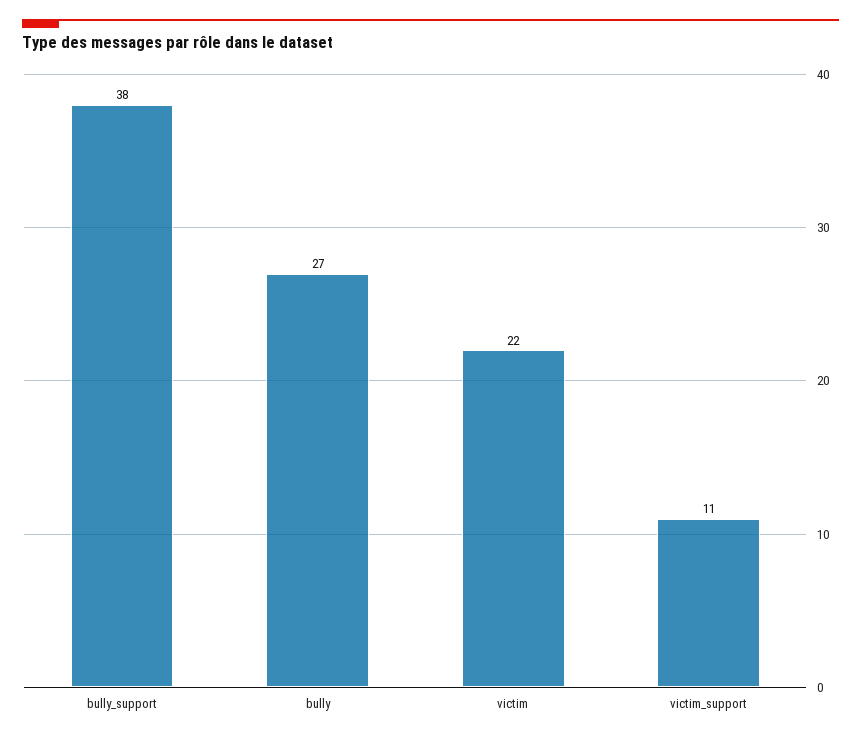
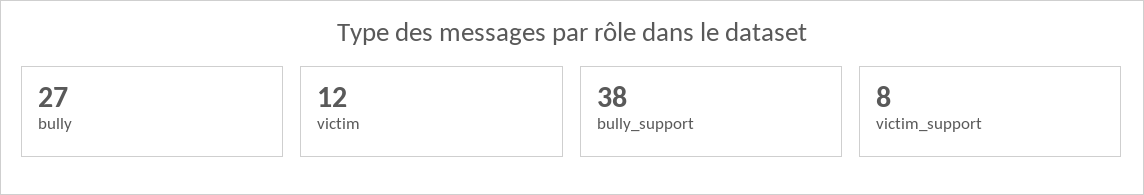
  {
    "bully_support": 38,
    "bully": 27,
-   "victim": 22,
+   "victim": 12,
-   "victim_support": 11
+   "victim_support": 8
  }

